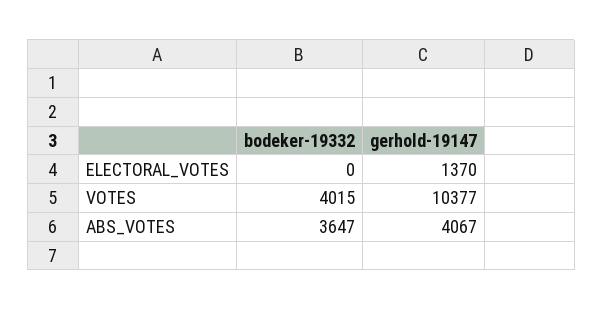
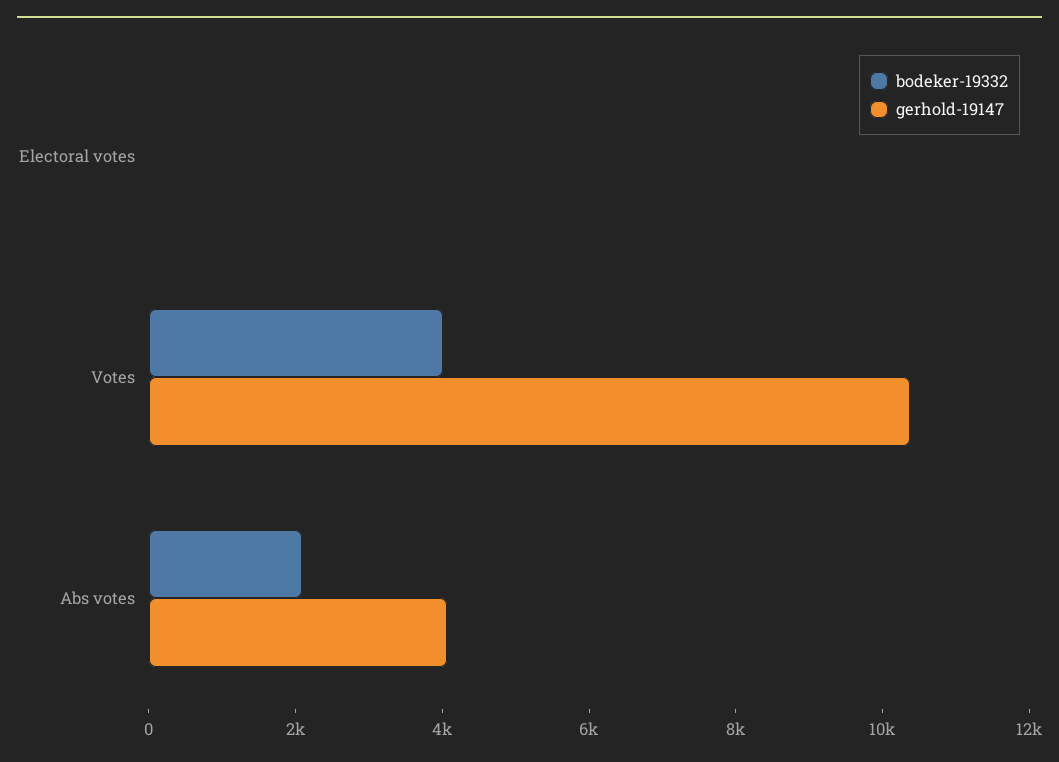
  {
    "bodeker-19332": {
      "ELECTORAL_VOTES": 0,
      "VOTES": 4015,
-     "ABS_VOTES": 3647
+     "ABS_VOTES": 2000
    },
    "gerhold-19147": {
-     "ELECTORAL_VOTES": 1370,
+     "ELECTORAL_VOTES": 0,
      "VOTES": 10377,
      "ABS_VOTES": 4067
    }
  }

